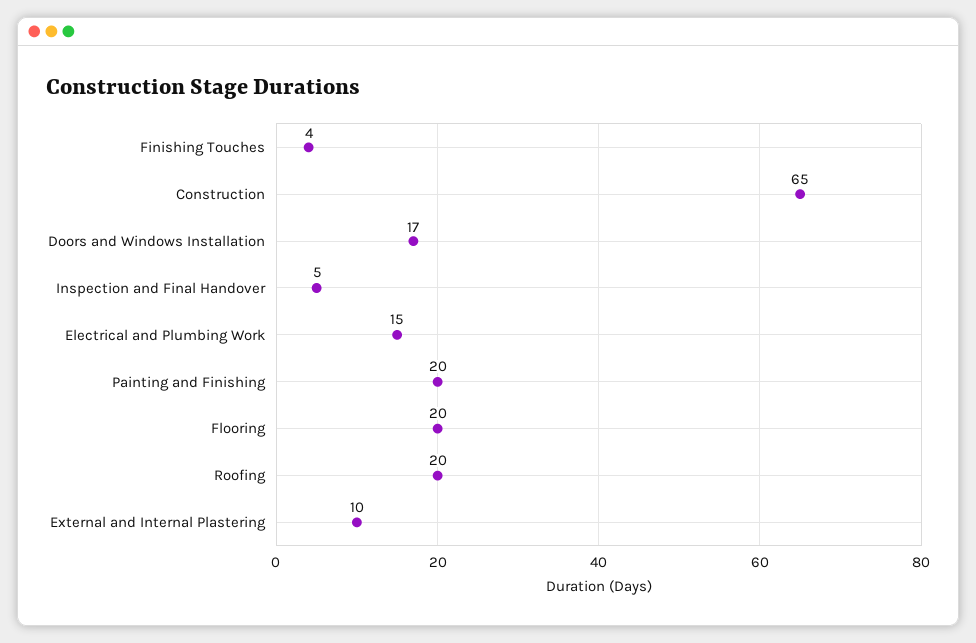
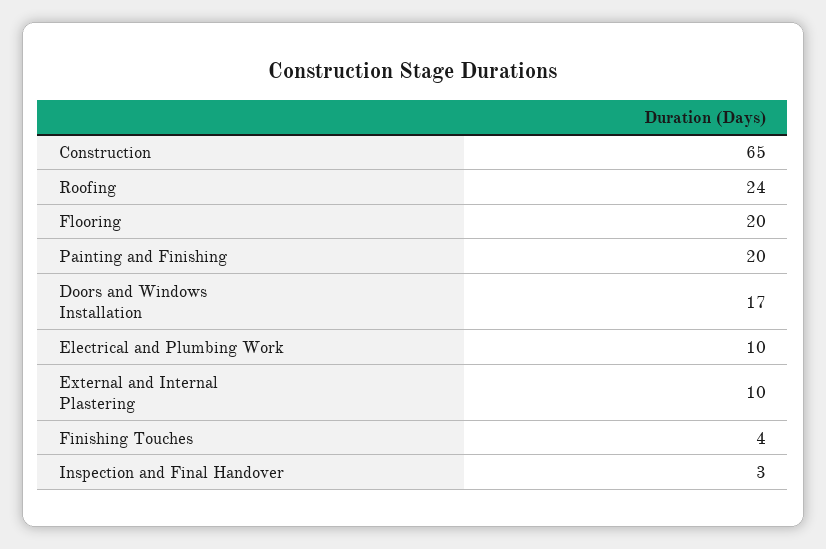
  {
    "Finishing Touches": 4,
    "Construction": 65,
    "Doors and Windows Installation": 17,
-   "Inspection and Final Handover": 5,
+   "Inspection and Final Handover": 3,
-   "Electrical and Plumbing Work": 15,
+   "Electrical and Plumbing Work": 10,
    "Painting and Finishing": 20,
    "Flooring": 20,
-   "Roofing": 20,
+   "Roofing": 24,
    "External and Internal Plastering": 10
  }

